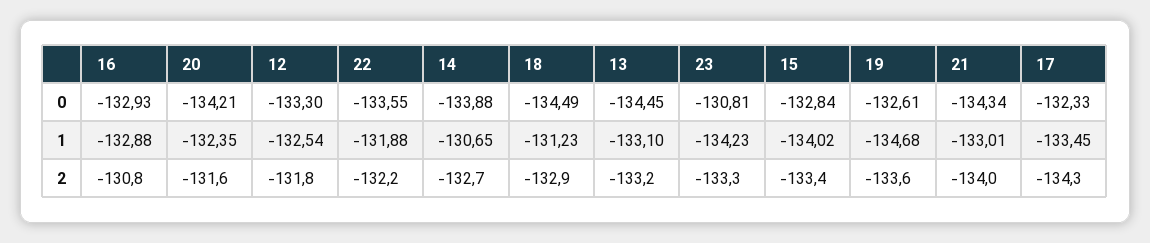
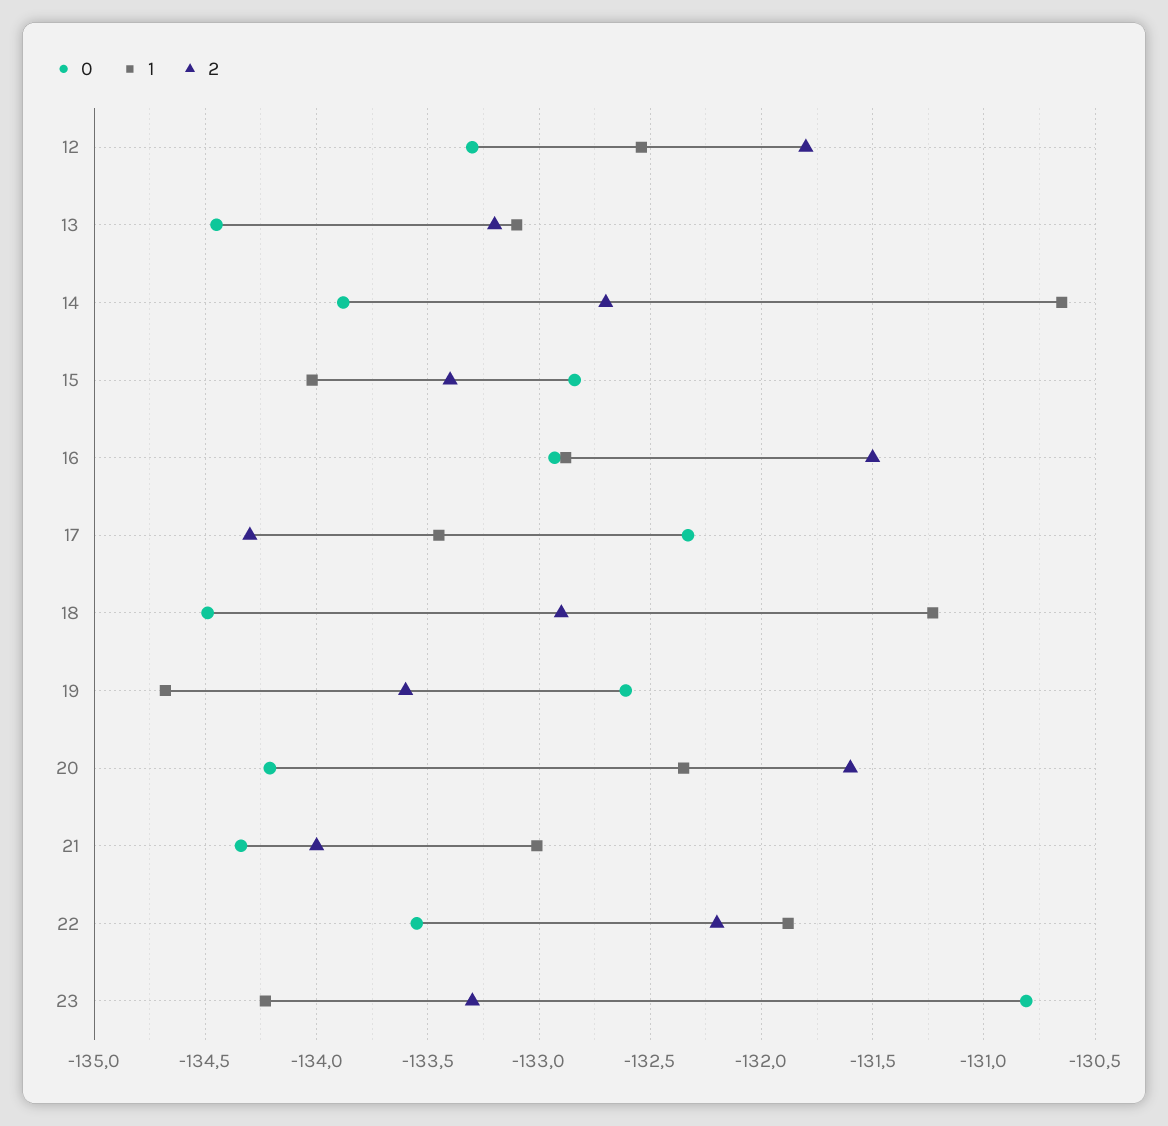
  {
    "0": {
      "16": -132.93,
      "20": -134.21,
      "12": -133.3,
      "22": -133.55,
      "14": -133.88,
      "18": -134.49,
      "13": -134.45,
      "23": -130.81,
      "15": -132.84,
      "19": -132.61,
      "21": -134.34,
      "17": -132.33
    },
    "1": {
      "16": -132.88,
      "20": -132.35,
      "12": -132.54,
      "22": -131.88,
      "14": -130.65,
      "18": -131.23,
      "13": -133.1,
      "23": -134.23,
      "15": -134.02,
      "19": -134.68,
      "21": -133.01,
      "17": -133.45
    },
    "2": {
-     "16": -130.8,
+     "16": -131.5,
      "20": -131.6,
      "12": -131.8,
      "22": -132.2,
      "14": -132.7,
      "18": -132.9,
      "13": -133.2,
      "23": -133.3,
      "15": -133.4,
      "19": -133.6,
      "21": -134,
      "17": -134.3
    }
  }

